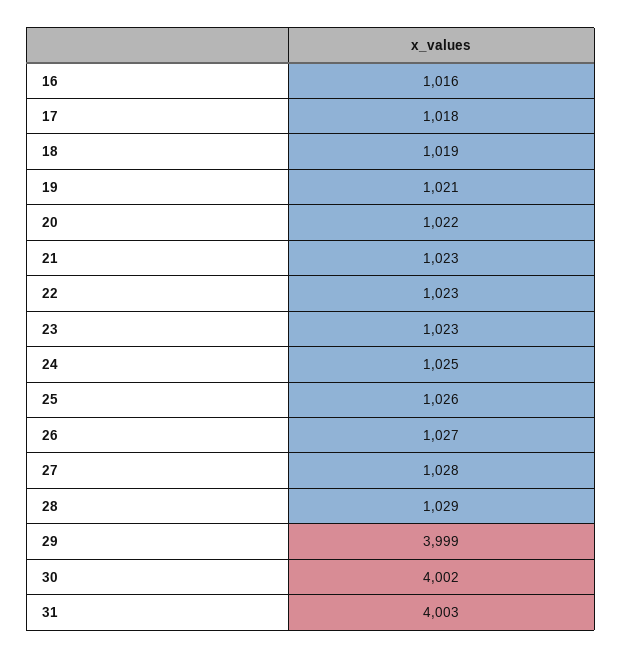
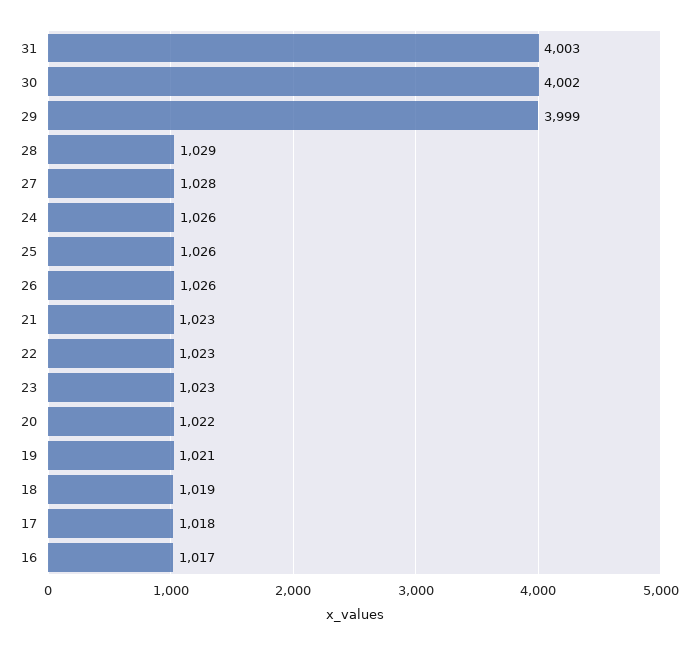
  {
-   "16": 1016,
+   "16": 1017,
    "17": 1018,
    "18": 1019,
    "19": 1021,
    "20": 1022,
    "21": 1023,
    "22": 1023,
    "23": 1023,
-   "24": 1025,
+   "24": 1026,
    "25": 1026,
-   "26": 1027,
+   "26": 1026,
    "27": 1028,
    "28": 1029,
    "29": 3999,
    "30": 4002,
    "31": 4003
  }

